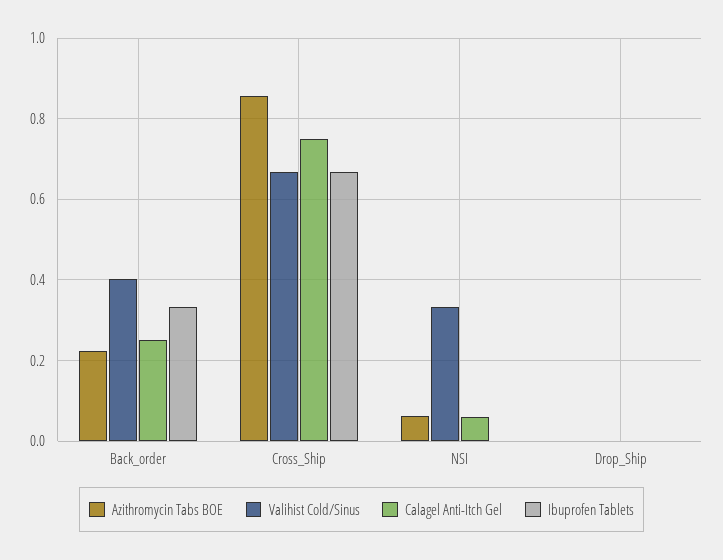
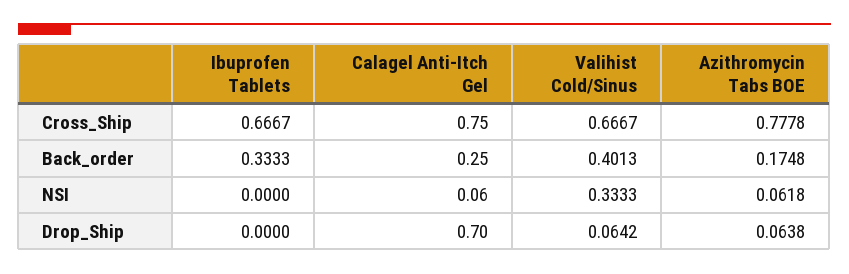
  {
    "Azithromycin Tabs BOE": {
-     "Back_order": 0.22,
+     "Back_order": 0.1748,
-     "Cross_Ship": 0.86,
+     "Cross_Ship": 0.7778,
      "NSI": 0.0618,
-     "Drop_Ship": 0
+     "Drop_Ship": 0.0638
    },
    "Valihist Cold/Sinus": {
      "Back_order": 0.4013,
      "Cross_Ship": 0.6667,
      "NSI": 0.3333,
-     "Drop_Ship": 0
+     "Drop_Ship": 0.0642
    },
    "Calagel Anti-Itch Gel": {
      "Back_order": 0.25,
      "Cross_Ship": 0.75,
      "NSI": 0.06,
-     "Drop_Ship": 0
+     "Drop_Ship": 0.7
    },
    "Ibuprofen Tablets": {
      "Back_order": 0.3333,
      "Cross_Ship": 0.6667,
      "NSI": 0,
      "Drop_Ship": 0
    }
  }

